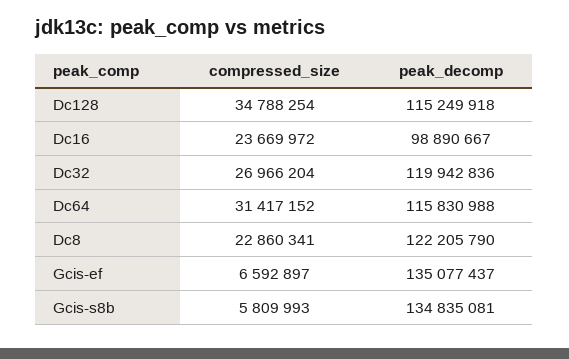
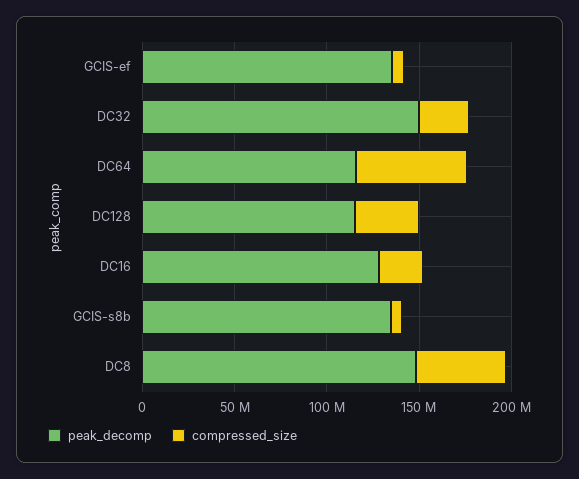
  {
    "compressed_size": {
      "Dc128": 34788254,
      "Dc16": 23669972,
      "Dc32": 26966204,
-     "Dc64": 31417152,
+     "Dc64": 60000000,
-     "Dc8": 22860341,
+     "Dc8": 50000000,
      "Gcis-ef": 6592897,
      "Gcis-s8b": 5809993
    },
    "peak_decomp": {
      "Dc128": 115249918,
-     "Dc16": 98890667,
+     "Dc16": 130000000,
-     "Dc32": 119942836,
+     "Dc32": 150000000,
      "Dc64": 115830988,
-     "Dc8": 122205790,
+     "Dc8": 150000000,
      "Gcis-ef": 135077437,
      "Gcis-s8b": 134835081
    }
  }

